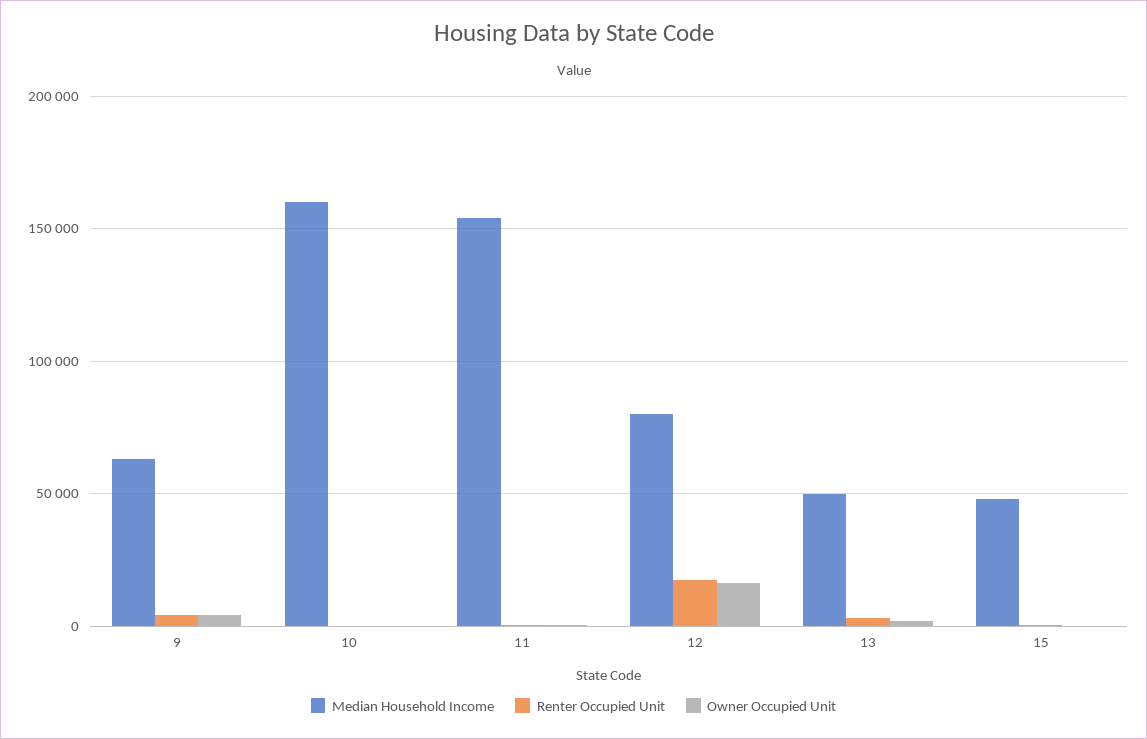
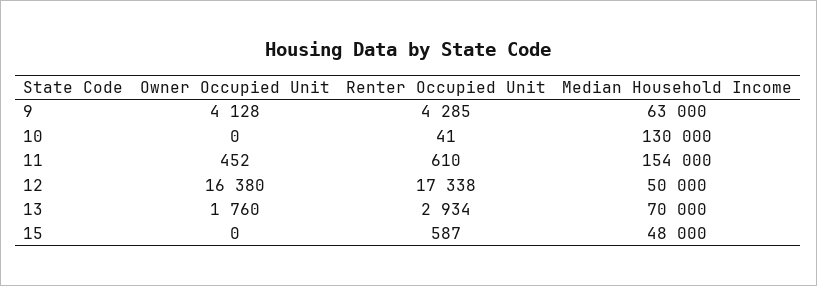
  {
    "Median Household Income": {
      "9": 63000,
-     "10": 160000,
+     "10": 130000,
      "11": 154000,
-     "12": 80000,
+     "12": 50000,
-     "13": 50000,
+     "13": 70000,
      "15": 48000
    },
    "Renter Occupied Unit": {
      "9": 4285,
      "10": 41,
      "11": 610,
      "12": 17338,
      "13": 2934,
      "15": 587
    },
    "Owner Occupied Unit": {
      "9": 4128,
      "10": 0,
      "11": 452,
      "12": 16380,
      "13": 1760,
      "15": 0
    }
  }

